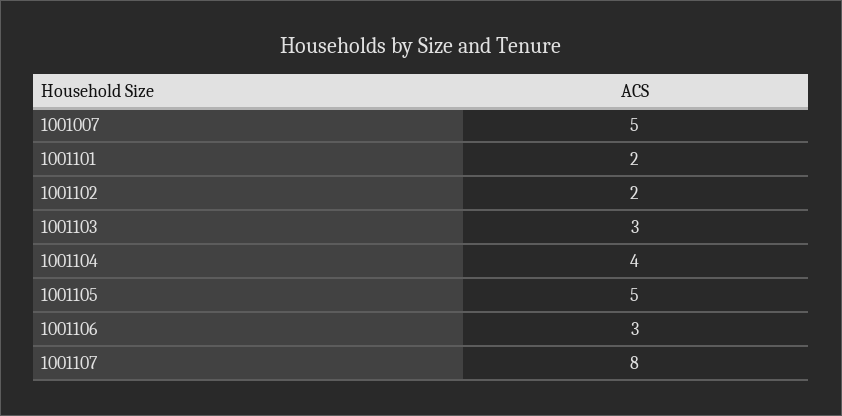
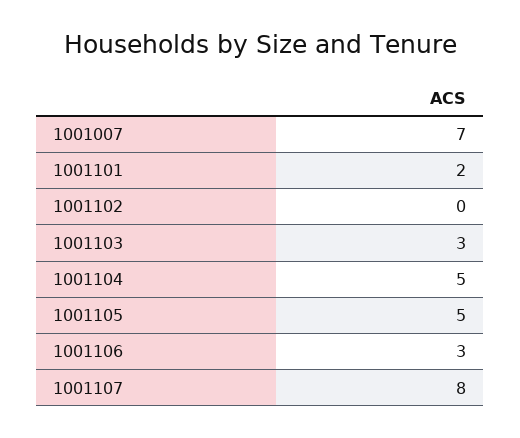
  {
-   "1001007": 5,
+   "1001007": 7,
    "1001101": 2,
-   "1001102": 2,
+   "1001102": 0,
    "1001103": 3,
-   "1001104": 4,
+   "1001104": 5,
    "1001105": 5,
    "1001106": 3,
    "1001107": 8
  }

